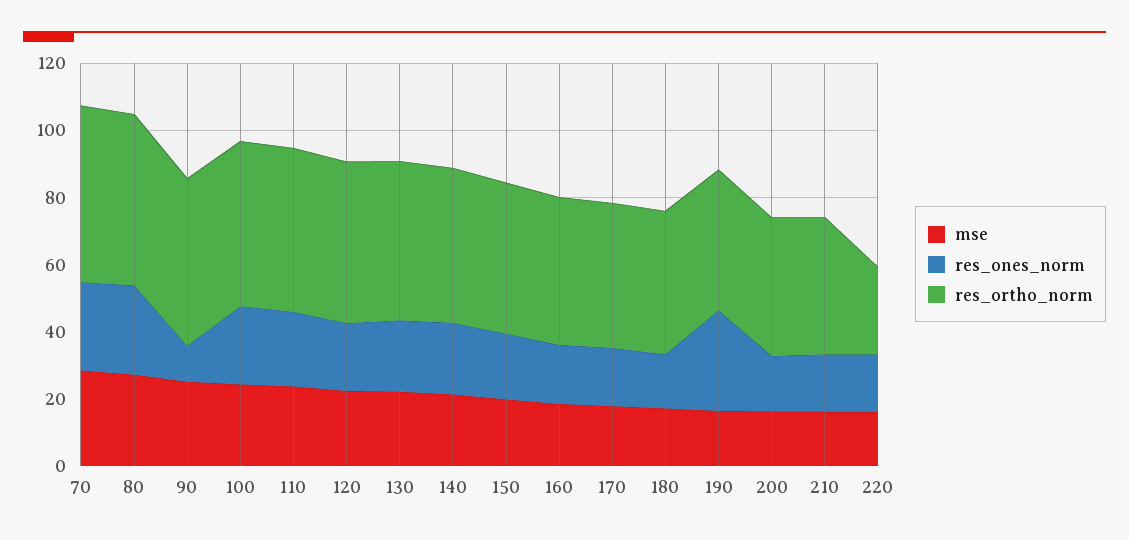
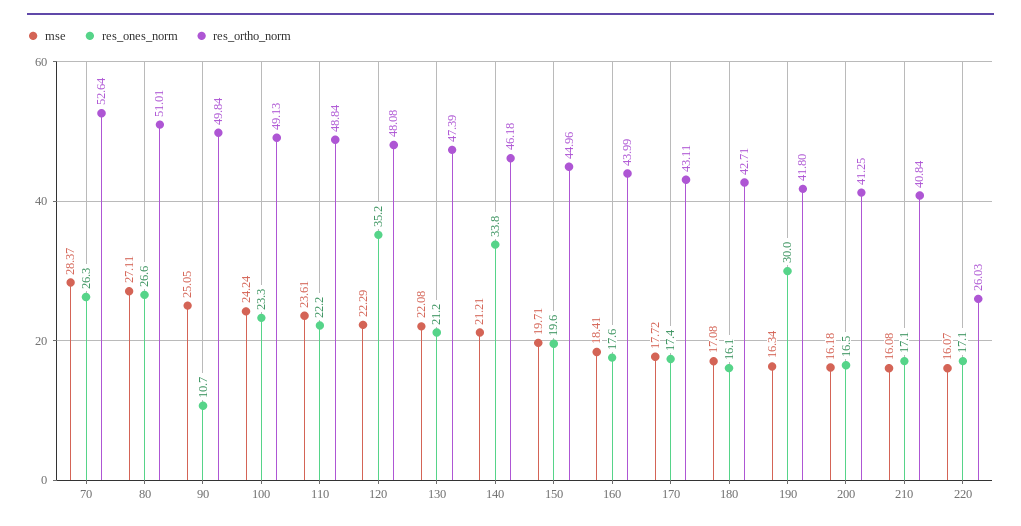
  {
    "mse": {
      "70": 28.37,
      "80": 27.11,
      "90": 25.05,
      "100": 24.24,
      "110": 23.61,
      "120": 22.29,
      "130": 22.08,
      "140": 21.21,
      "150": 19.71,
      "160": 18.41,
      "170": 17.72,
      "180": 17.08,
      "190": 16.34,
      "200": 16.18,
      "210": 16.08,
      "220": 16.07
    },
    "res_ones_norm": {
      "70": 26.3,
      "80": 26.6,
      "90": 10.7,
      "100": 23.3,
      "110": 22.2,
-     "120": 20,
+     "120": 35.2,
      "130": 21.2,
-     "140": 20,
+     "140": 33.8,
      "150": 19.6,
      "160": 17.6,
      "170": 17.4,
      "180": 16.1,
      "190": 30,
      "200": 16.5,
      "210": 17.1,
      "220": 17.1
    },
    "res_ortho_norm": {
      "70": 52.64,
      "80": 51.01,
      "90": 49.84,
      "100": 49.13,
      "110": 48.84,
      "120": 48.08,
      "130": 47.39,
      "140": 46.18,
      "150": 44.96,
      "160": 43.99,
      "170": 43.11,
      "180": 42.71,
      "190": 41.8,
      "200": 41.25,
      "210": 40.84,
      "220": 26.03
    }
  }

